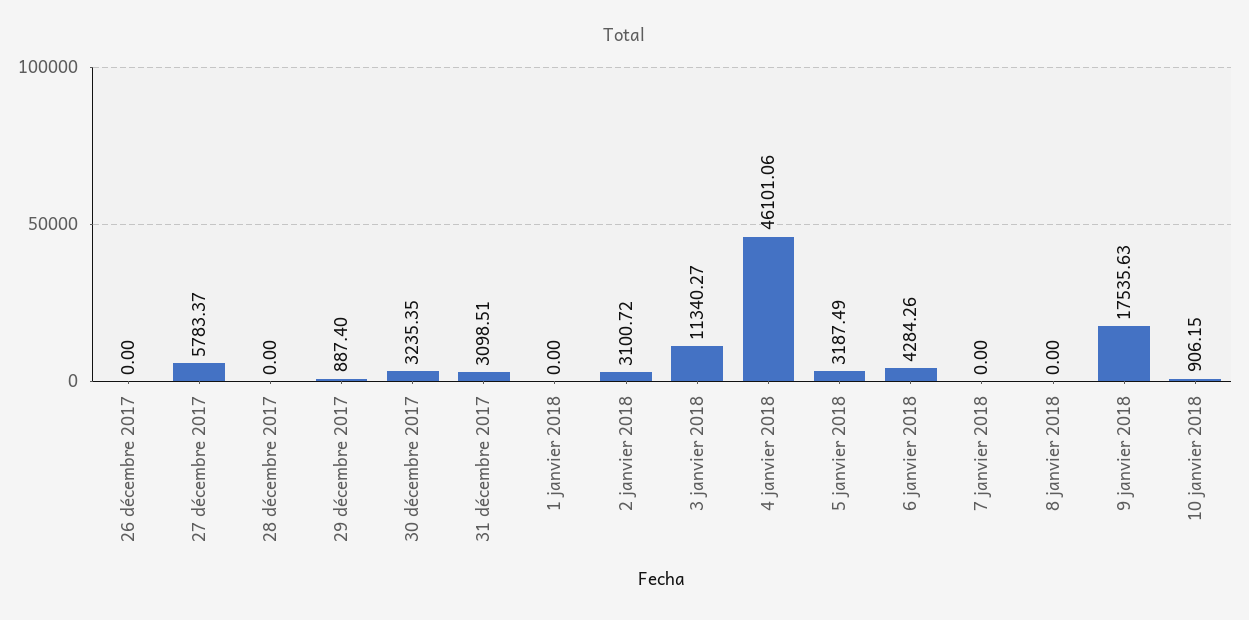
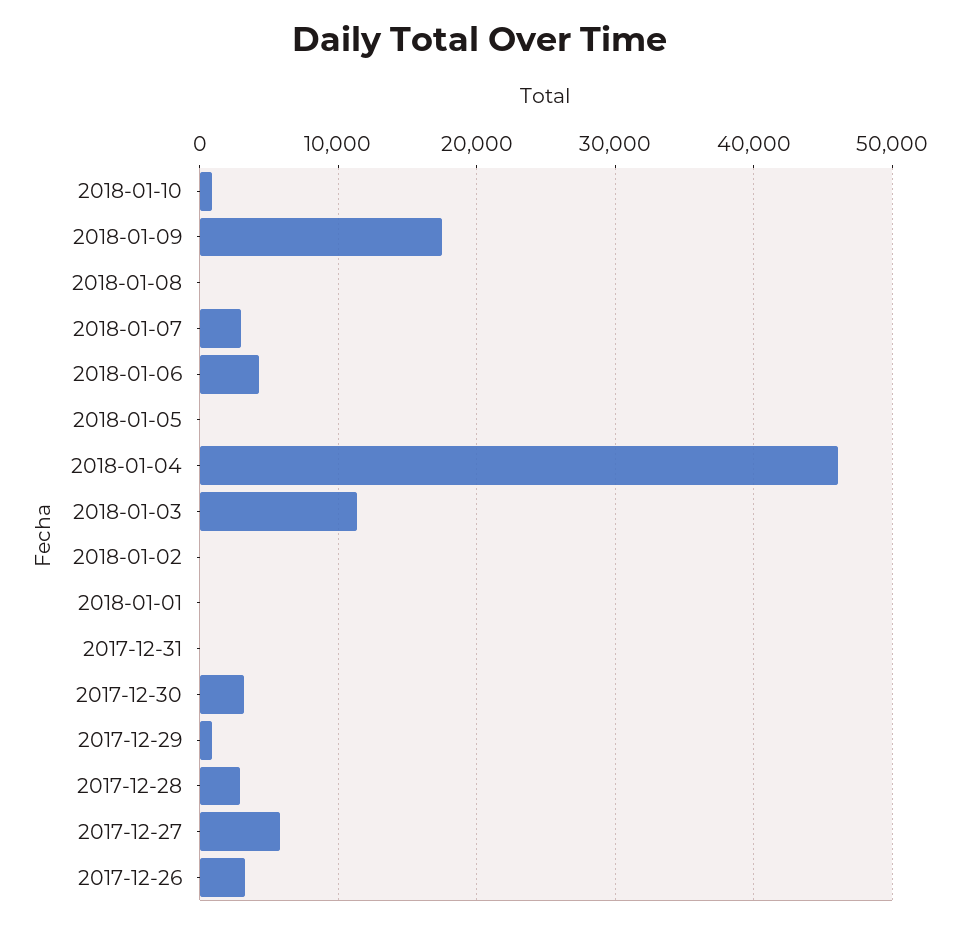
  {
-   "26 décembre 2017": 0,
+   "26 décembre 2017": 3000,
    "27 décembre 2017": 5783.37,
-   "28 décembre 2017": 0,
+   "28 décembre 2017": 3000,
    "29 décembre 2017": 887.4,
    "30 décembre 2017": 3235.35,
-   "31 décembre 2017": 3098.51,
+   "31 décembre 2017": 0,
    "1 janvier 2018": 0,
-   "2 janvier 2018": 3100.72,
+   "2 janvier 2018": 0,
    "3 janvier 2018": 11340.27,
    "4 janvier 2018": 46101.06,
-   "5 janvier 2018": 3187.49,
+   "5 janvier 2018": 0,
    "6 janvier 2018": 4284.26,
-   "7 janvier 2018": 0,
+   "7 janvier 2018": 3000,
    "8 janvier 2018": 0,
    "9 janvier 2018": 17535.63,
    "10 janvier 2018": 906.15
  }

